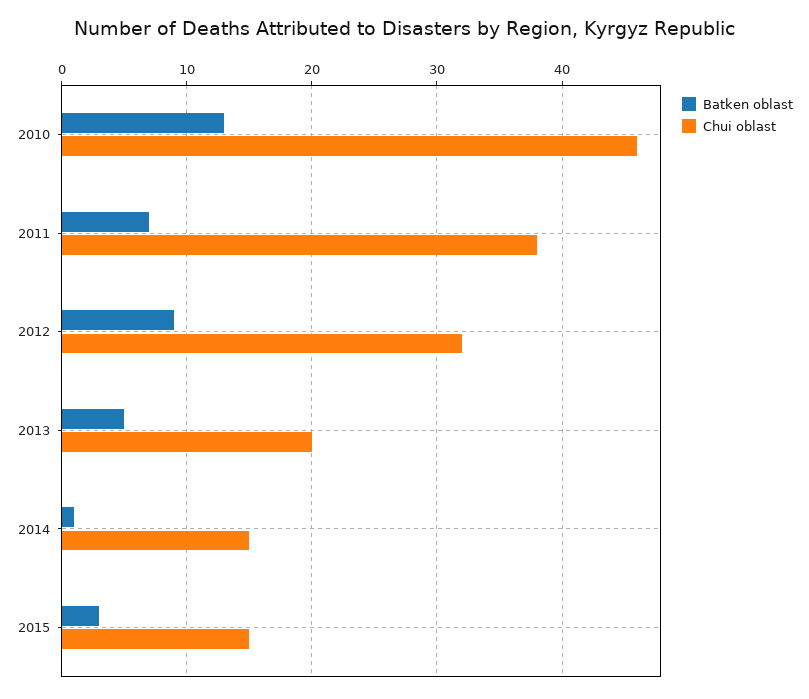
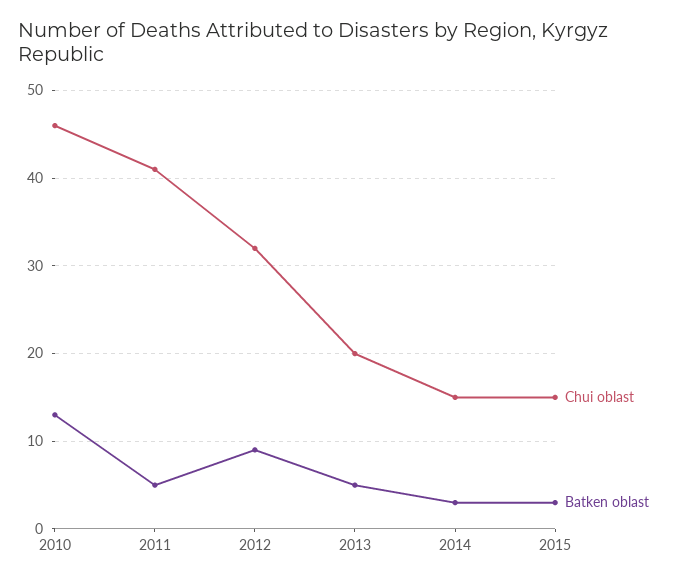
  {
    "Batken oblast": {
      "2010": 13,
-     "2011": 7,
+     "2011": 5,
      "2012": 9,
      "2013": 5,
-     "2014": 1,
+     "2014": 3,
      "2015": 3
    },
    "Chui oblast": {
      "2010": 46,
-     "2011": 38,
+     "2011": 41,
      "2012": 32,
      "2013": 20,
      "2014": 15,
      "2015": 15
    }
  }

